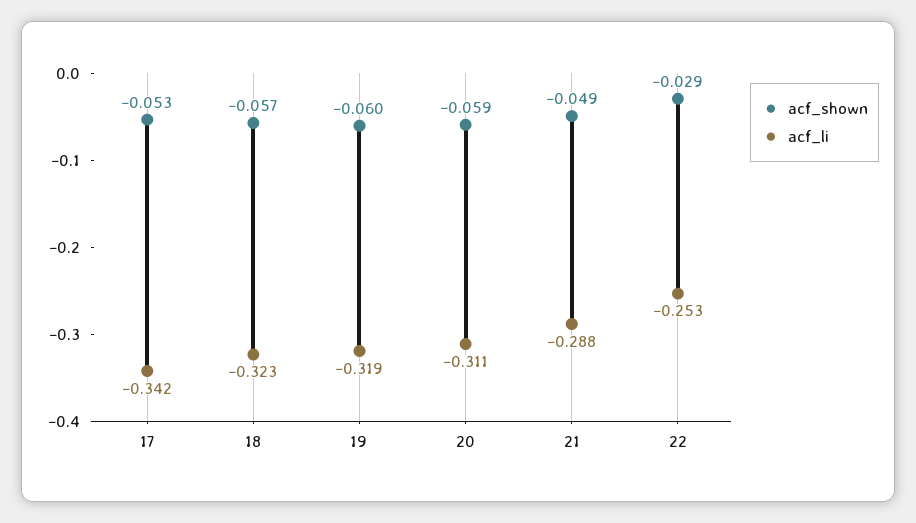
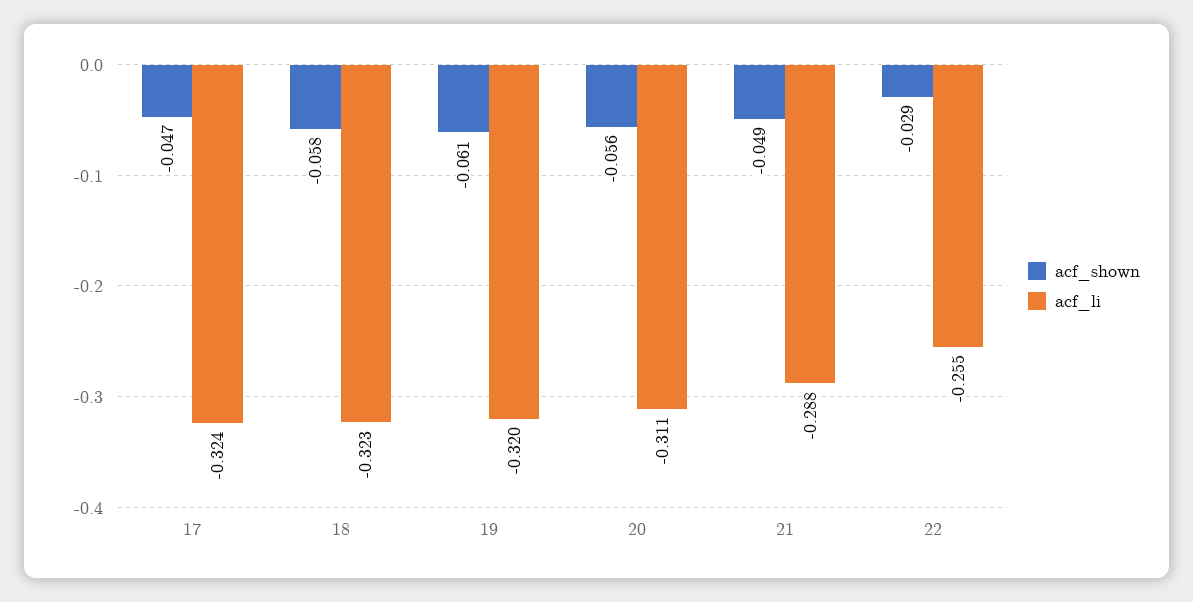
  {
    "acf_shown": {
-     "17": -0.053,
+     "17": -0.047,
-     "18": -0.057,
+     "18": -0.058,
-     "19": -0.06,
+     "19": -0.061,
-     "20": -0.059,
+     "20": -0.056,
      "21": -0.049,
      "22": -0.029
    },
    "acf_li": {
-     "17": -0.342,
+     "17": -0.324,
      "18": -0.323,
-     "19": -0.319,
+     "19": -0.32,
      "20": -0.311,
      "21": -0.288,
-     "22": -0.253
+     "22": -0.255
    }
  }

